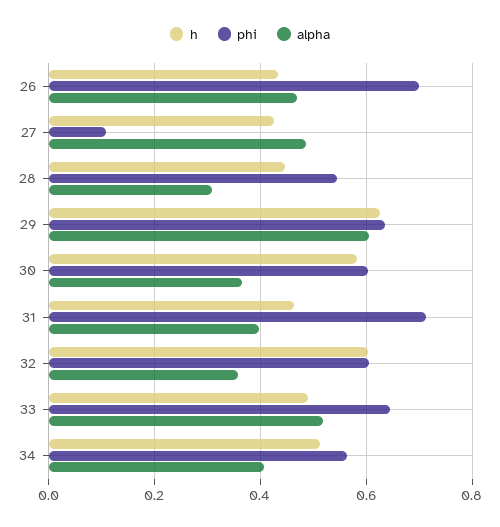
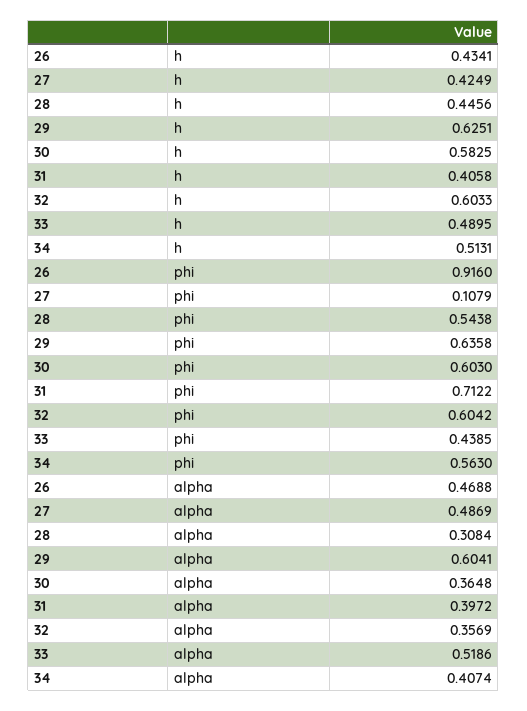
  {
    "h": {
      "26": 0.4341,
      "27": 0.4249,
      "28": 0.4456,
      "29": 0.6251,
      "30": 0.5825,
-     "31": 0.46,
+     "31": 0.4058,
      "32": 0.6033,
      "33": 0.4895,
      "34": 0.5131
    },
    "phi": {
-     "26": 0.7,
+     "26": 0.916,
      "27": 0.1079,
      "28": 0.5438,
      "29": 0.6358,
      "30": 0.603,
      "31": 0.7122,
      "32": 0.6042,
-     "33": 0.64,
+     "33": 0.4385,
      "34": 0.563
    },
    "alpha": {
      "26": 0.4688,
      "27": 0.4869,
      "28": 0.3084,
      "29": 0.6041,
      "30": 0.3648,
      "31": 0.3972,
      "32": 0.3569,
      "33": 0.5186,
      "34": 0.4074
    }
  }

